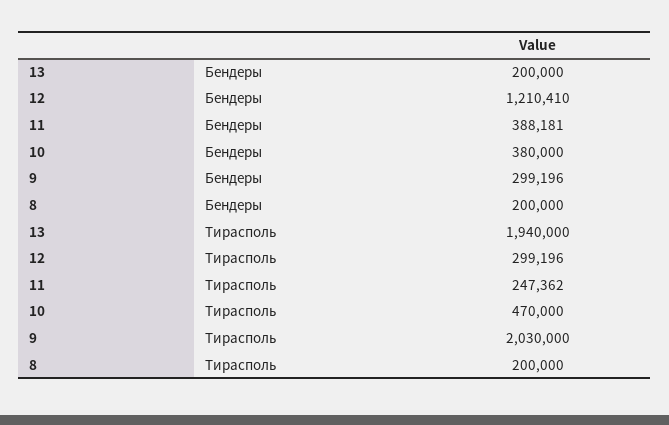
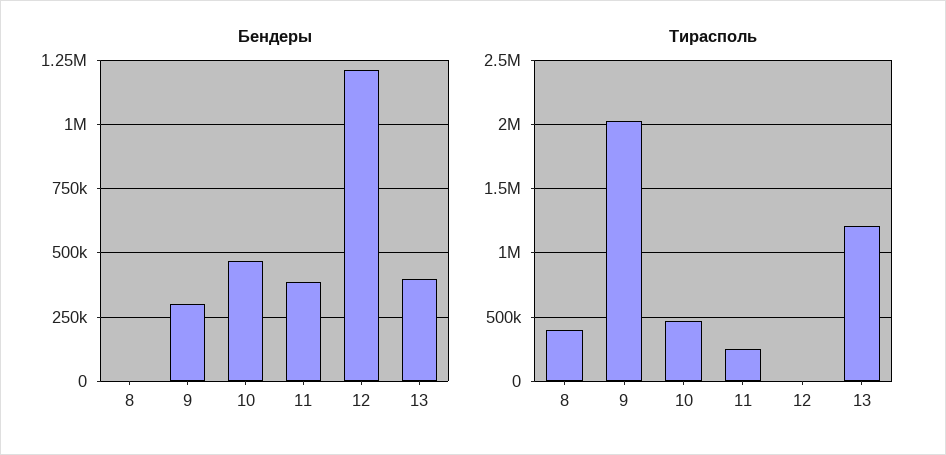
  {
    "Бендеры": {
-     "13": 200000,
+     "13": 400000,
      "12": 1210410,
      "11": 388181,
-     "10": 380000,
+     "10": 475000,
      "9": 299196,
-     "8": 200000
+     "8": 0
    },
    "Тирасполь": {
-     "13": 1940000,
+     "13": 1200000,
-     "12": 299196,
+     "12": 0,
      "11": 247362,
      "10": 470000,
      "9": 2030000,
-     "8": 200000
+     "8": 400000
    }
  }

